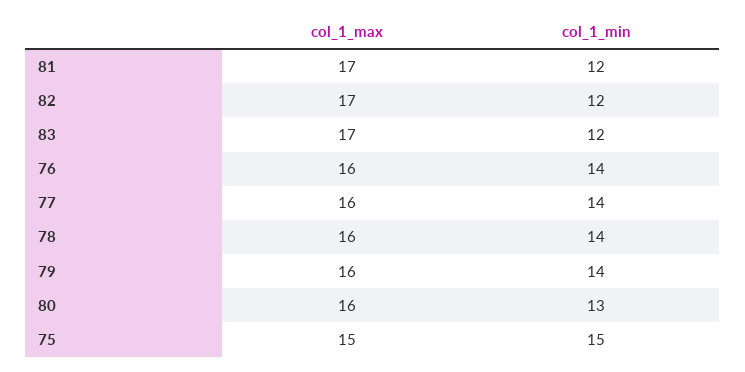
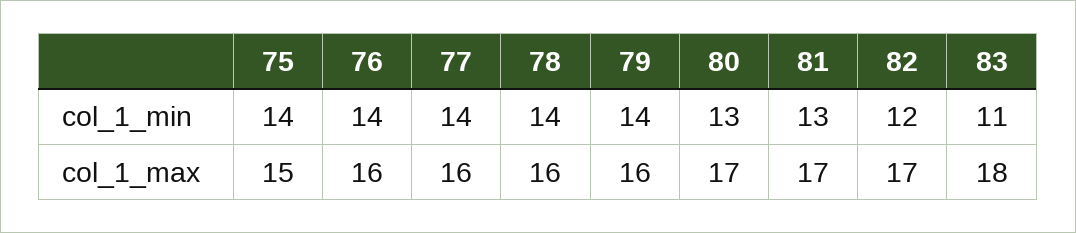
  {
    "col_1_max": {
      "81": 17,
      "82": 17,
-     "83": 17,
+     "83": 18,
      "76": 16,
      "77": 16,
      "78": 16,
      "79": 16,
-     "80": 16,
+     "80": 17,
      "75": 15
    },
    "col_1_min": {
-     "81": 12,
+     "81": 13,
      "82": 12,
-     "83": 12,
+     "83": 11,
      "76": 14,
      "77": 14,
      "78": 14,
      "79": 14,
      "80": 13,
-     "75": 15
+     "75": 14
    }
  }

